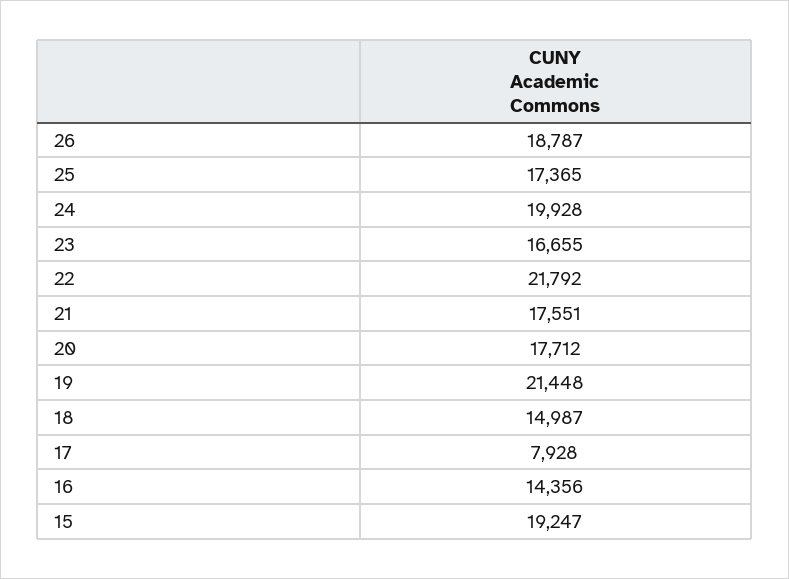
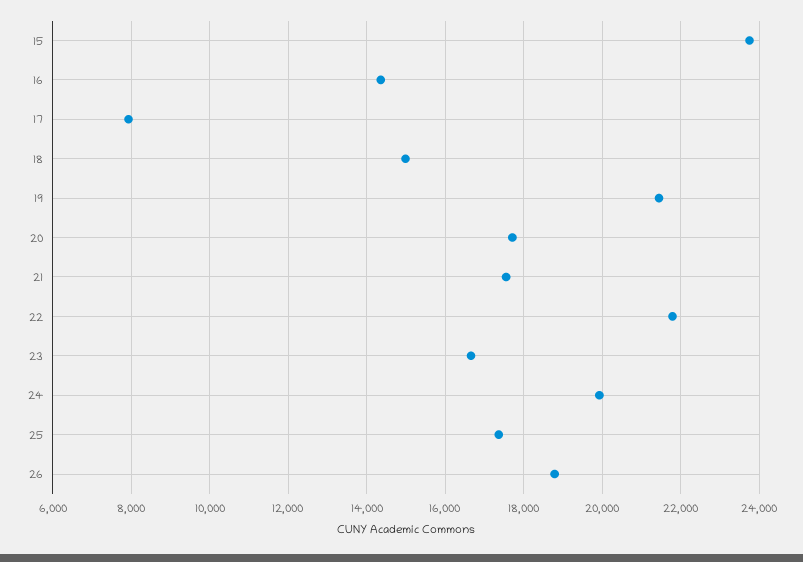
  {
    "26": 18787,
    "25": 17365,
    "24": 19928,
    "23": 16655,
    "22": 21792,
    "21": 17551,
    "20": 17712,
    "19": 21448,
    "18": 14987,
    "17": 7928,
    "16": 14356,
-   "15": 19247
+   "15": 23800
  }

